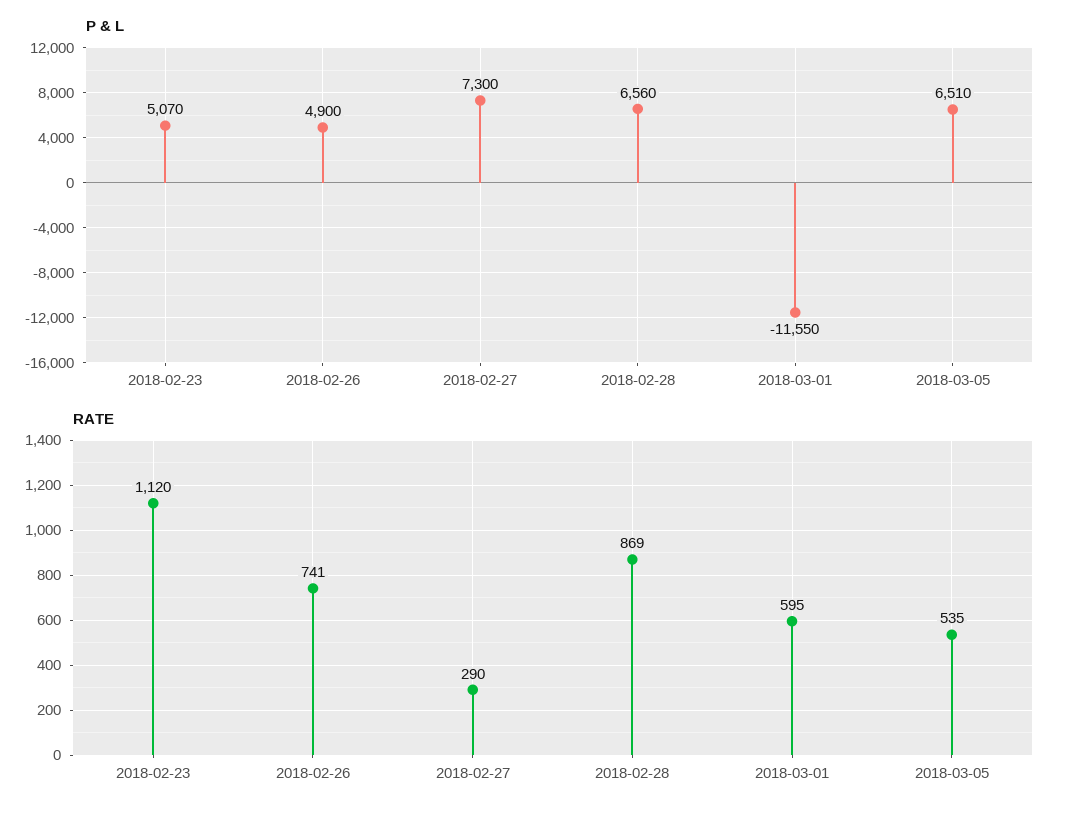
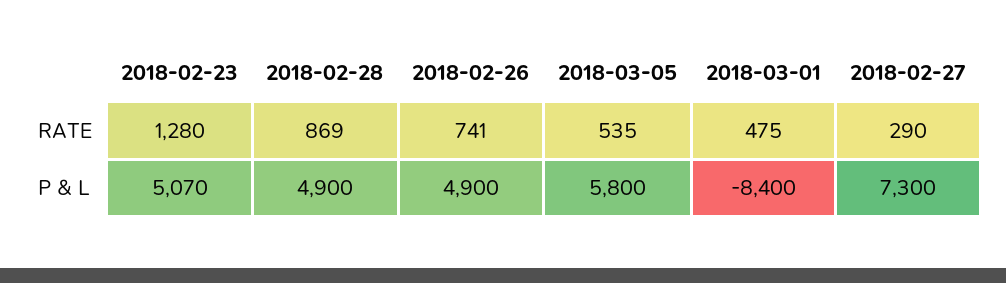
  {
    "P & L": {
      "2018-02-23": 5070,
      "2018-02-26": 4900,
      "2018-02-27": 7300,
-     "2018-02-28": 6560,
+     "2018-02-28": 4900,
-     "2018-03-01": -11550,
+     "2018-03-01": -8400,
-     "2018-03-05": 6510
+     "2018-03-05": 5800
    },
    "RATE": {
-     "2018-02-23": 1120,
+     "2018-02-23": 1280,
      "2018-02-26": 741,
      "2018-02-27": 290,
      "2018-02-28": 869,
-     "2018-03-01": 595,
+     "2018-03-01": 475,
      "2018-03-05": 535
    }
  }

